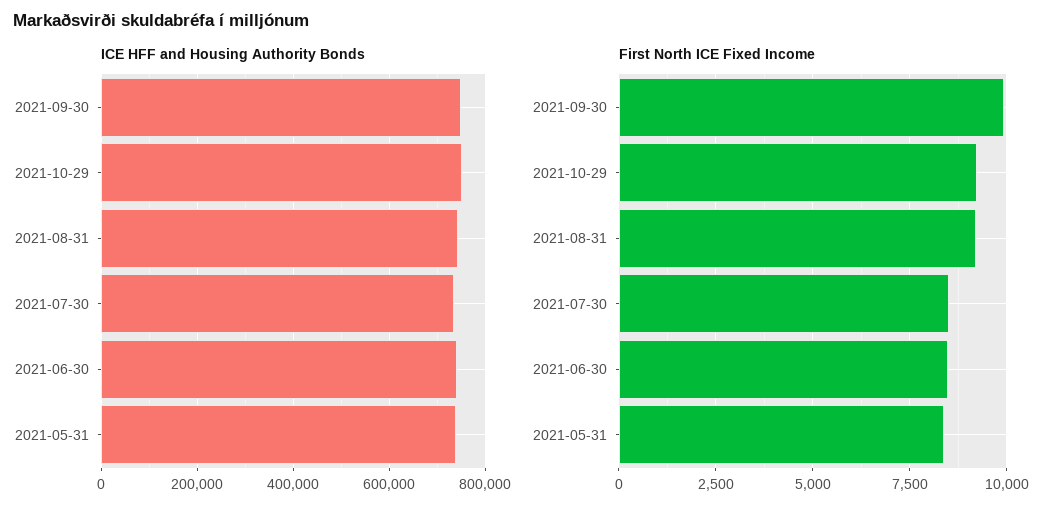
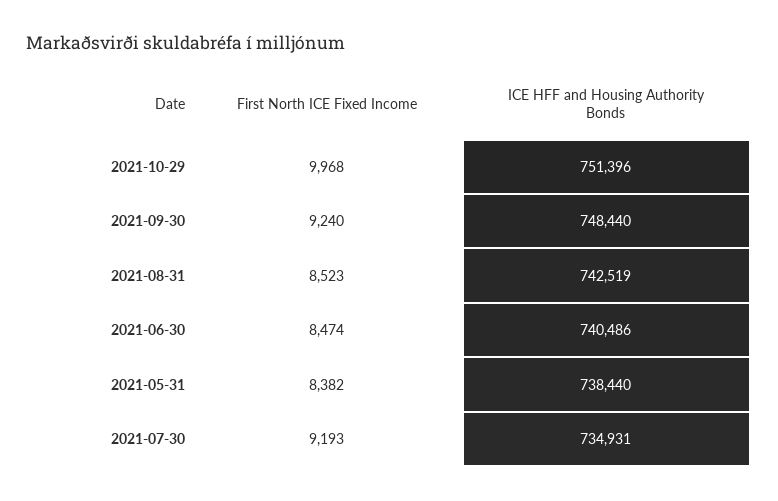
  {
    "ICE HFF and Housing Authority Bonds": {
      "2021-09-30": 748440,
      "2021-10-29": 751396,
      "2021-08-31": 742519,
      "2021-07-30": 734931,
      "2021-06-30": 740486,
      "2021-05-31": 738440
    },
    "First North ICE Fixed Income": {
-     "2021-09-30": 10000,
+     "2021-09-30": 9240,
-     "2021-10-29": 9250,
+     "2021-10-29": 9968,
-     "2021-08-31": 9250,
+     "2021-08-31": 8523,
-     "2021-07-30": 8500,
+     "2021-07-30": 9193,
      "2021-06-30": 8474,
      "2021-05-31": 8382
    }
  }

